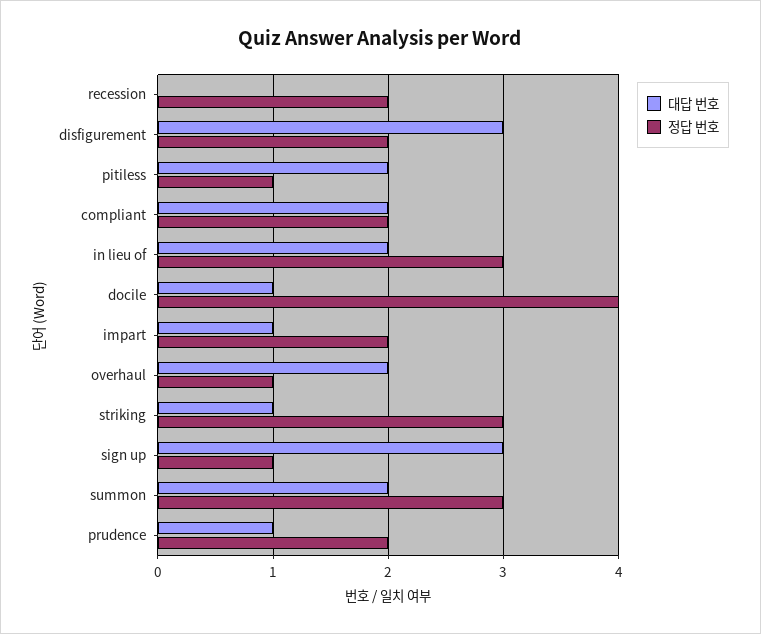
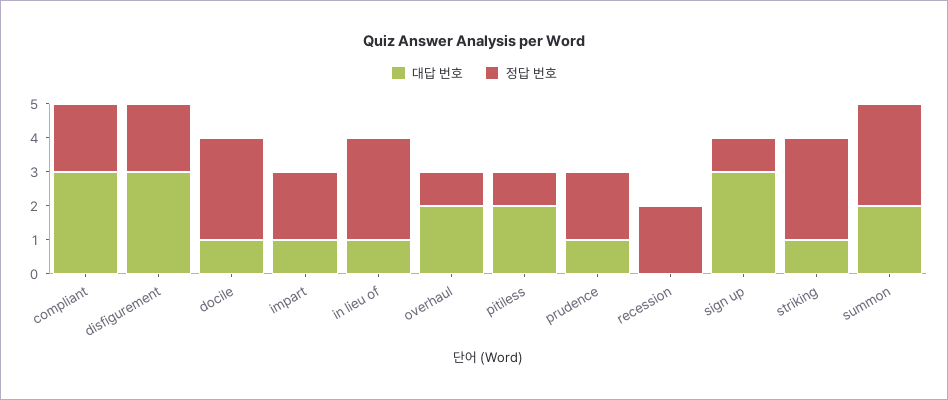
  {
    "대답 번호": {
      "recession": 0,
      "disfigurement": 3,
      "pitiless": 2,
-     "compliant": 2,
+     "compliant": 3,
-     "in lieu of": 2,
+     "in lieu of": 1,
      "docile": 1,
      "impart": 1,
      "overhaul": 2,
      "striking": 1,
      "sign up": 3,
      "summon": 2,
      "prudence": 1
    },
    "정답 번호": {
      "recession": 2,
      "disfigurement": 2,
      "pitiless": 1,
      "compliant": 2,
      "in lieu of": 3,
-     "docile": 4,
+     "docile": 3,
      "impart": 2,
      "overhaul": 1,
      "striking": 3,
      "sign up": 1,
      "summon": 3,
      "prudence": 2
    }
  }

